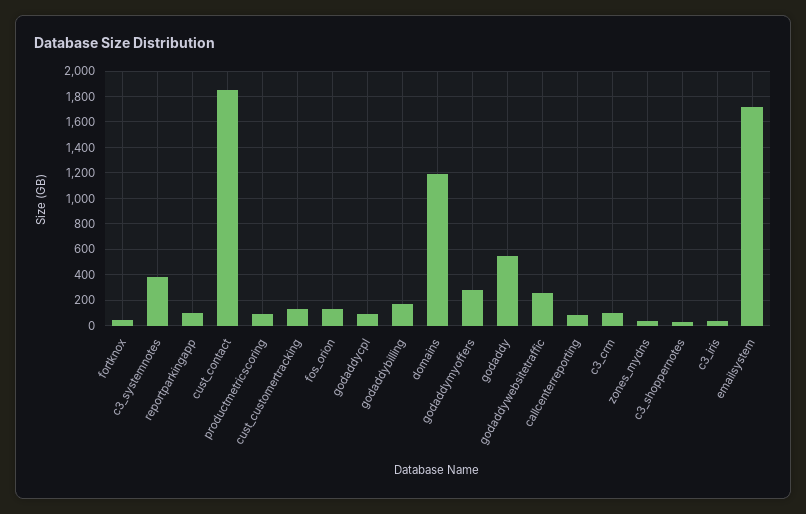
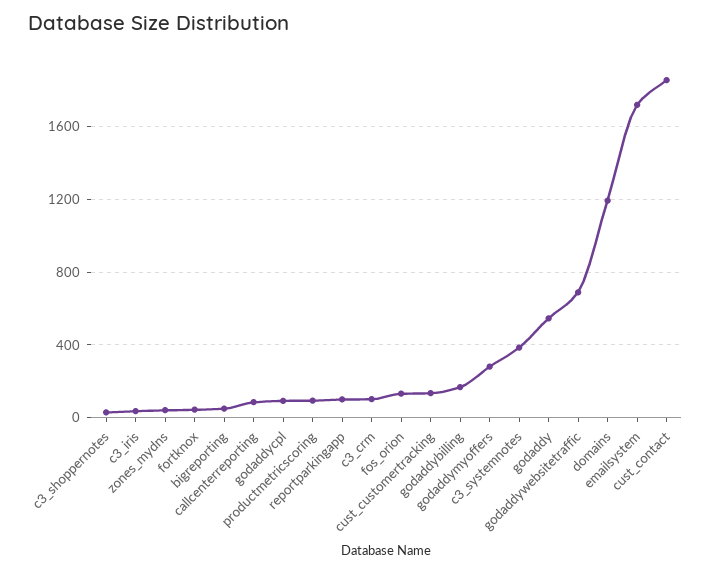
  {
    "fortknox": 50,
    "c3_systemnotes": 400,
    "reportparkingapp": 100,
    "cust_contact": 1850,
    "productmetricscoring": 100,
    "cust_customertracking": 150,
    "fos_orion": 150,
    "godaddycpl": 100,
    "godaddybilling": 150,
    "domains": 1200,
    "godaddymyoffers": 300,
    "godaddy": 550,
-   "godaddywebsitetraffic": 250,
+   "godaddywebsitetraffic": 700,
    "callcenterreporting": 100,
    "c3_crm": 100,
    "zones_mydns": 50,
    "c3_shoppernotes": 50,
    "c3_iris": 50,
-   "emailsystem": 1700
+   "emailsystem": 1700,
+   "bigreporting": 50
  }

